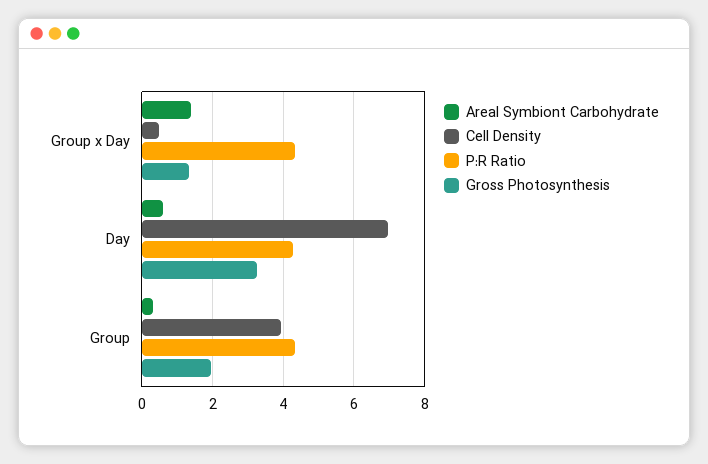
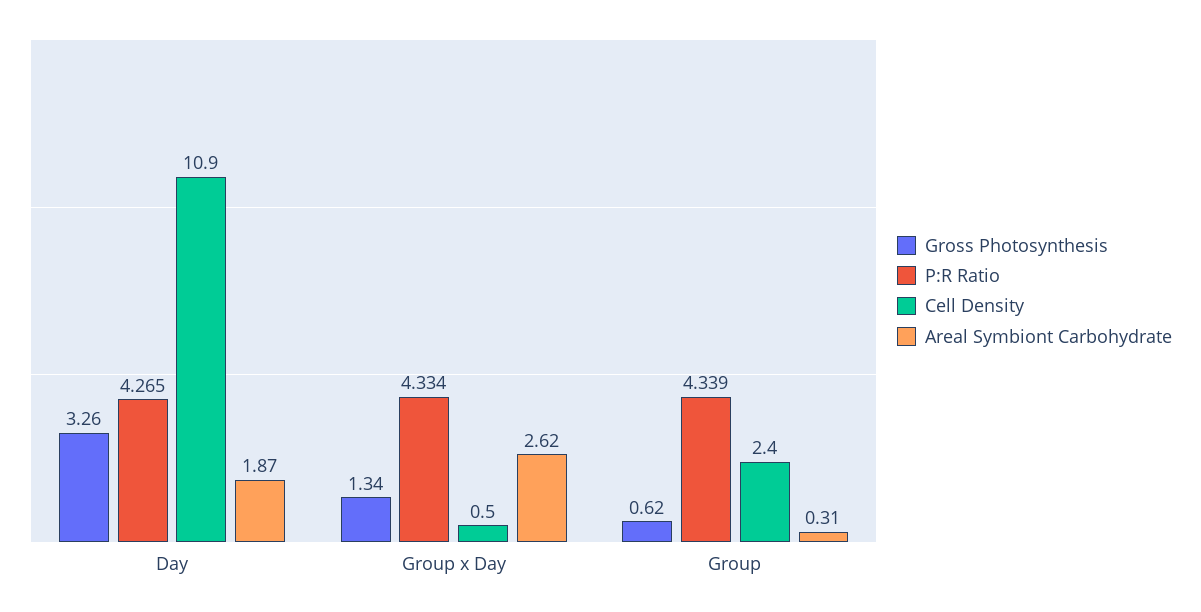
  {
    "Areal Symbiont Carbohydrate": {
-     "Group x Day": 1.4,
+     "Group x Day": 2.62,
-     "Day": 0.6,
+     "Day": 1.87,
      "Group": 0.31
    },
    "Cell Density": {
      "Group x Day": 0.5,
-     "Day": 7,
+     "Day": 10.9,
-     "Group": 4
+     "Group": 2.4
    },
    "P:R Ratio": {
      "Group x Day": 4.334,
      "Day": 4.265,
      "Group": 4.339
    },
    "Gross Photosynthesis": {
      "Group x Day": 1.34,
      "Day": 3.26,
-     "Group": 2
+     "Group": 0.62
    }
  }

